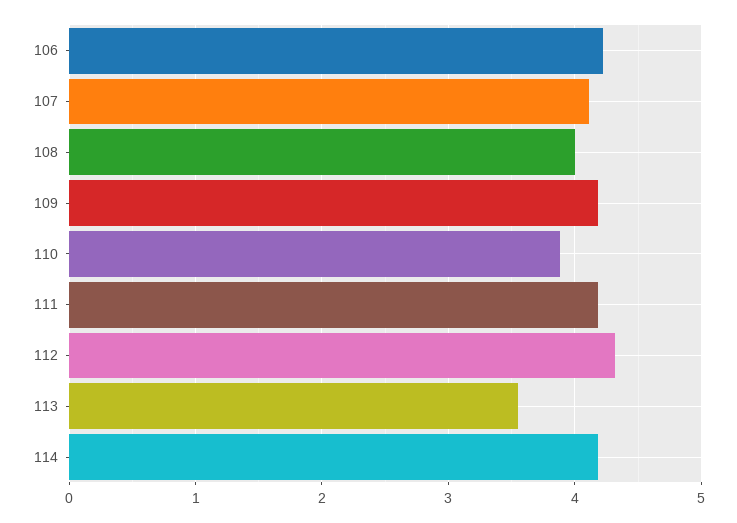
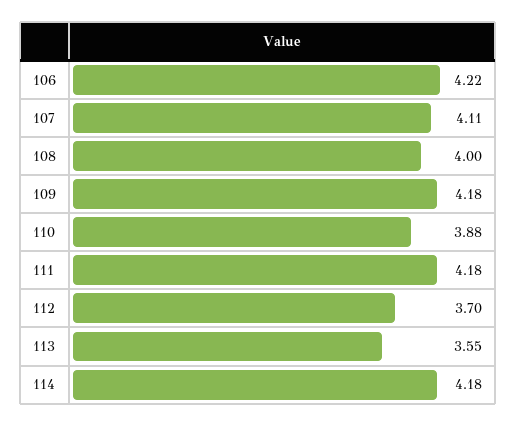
  {
    "106": 4.22,
    "107": 4.11,
    "108": 4,
    "109": 4.18,
    "110": 3.88,
    "111": 4.18,
-   "112": 4.3,
+   "112": 3.7,
    "113": 3.55,
    "114": 4.18
  }

